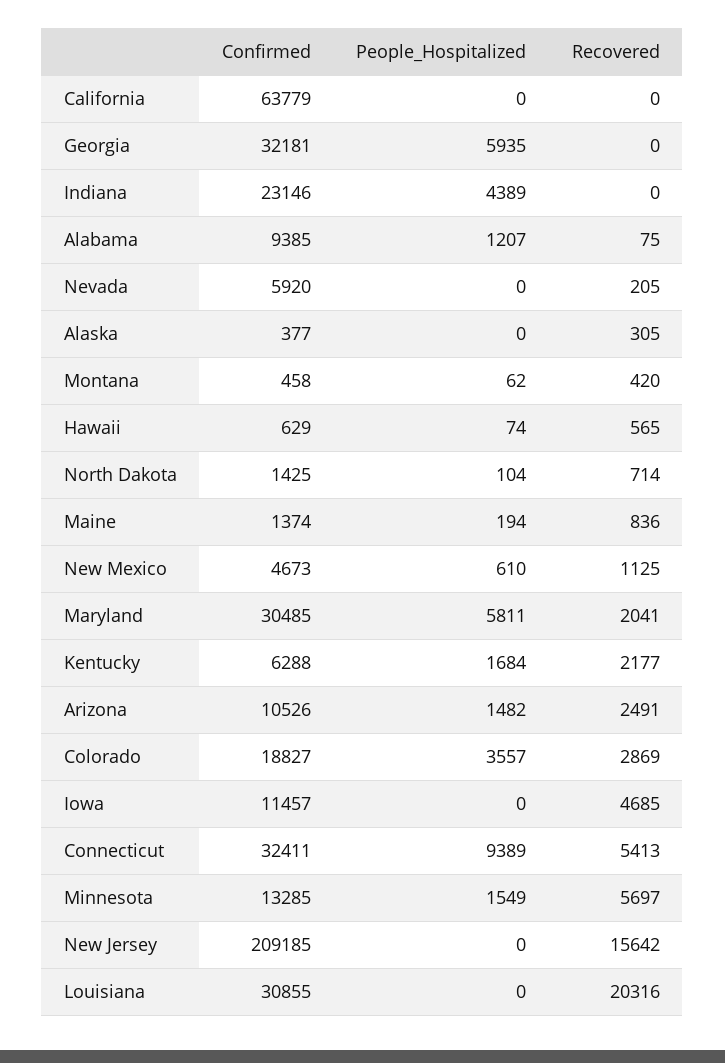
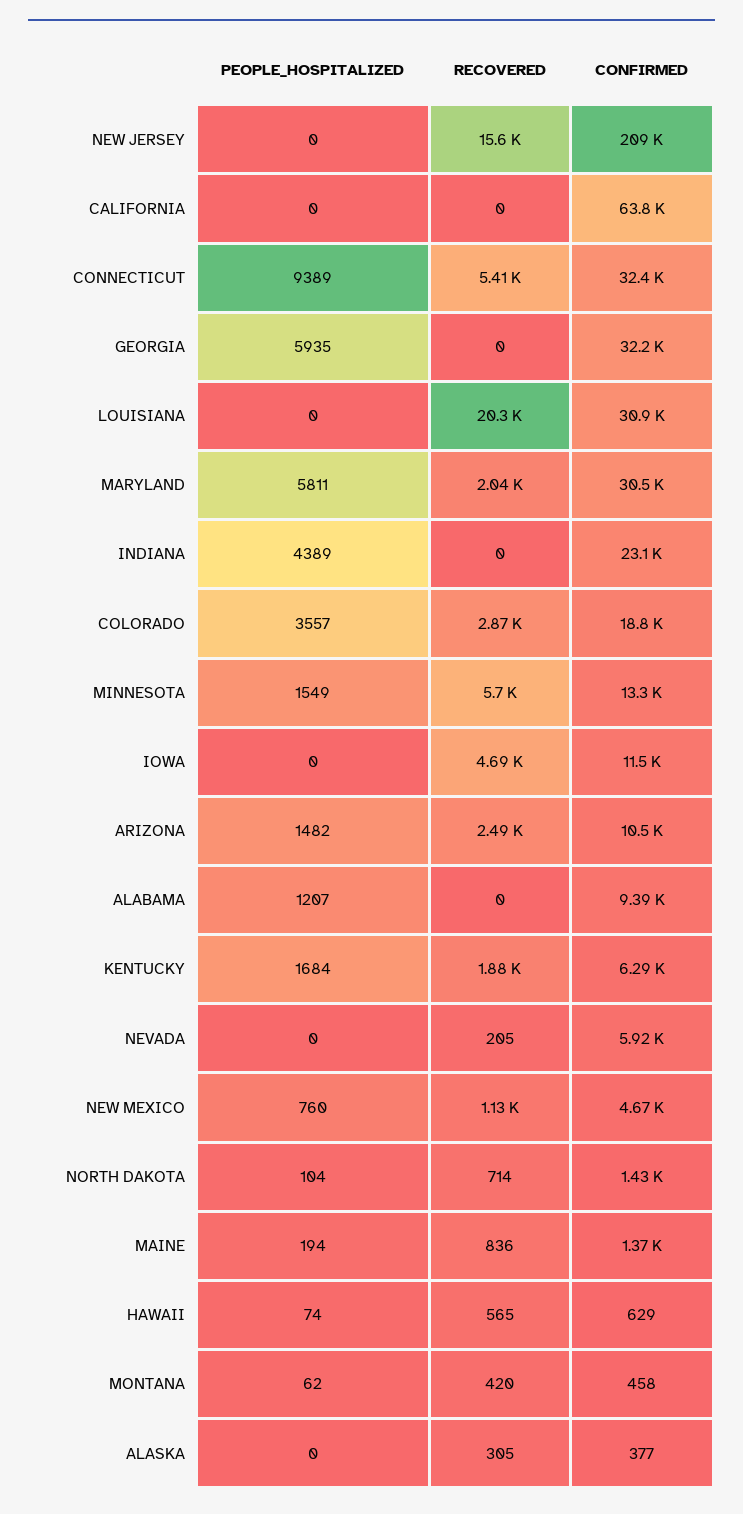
  {
    "Confirmed": {
      "California": 63779,
      "Georgia": 32181,
      "Indiana": 23146,
      "Alabama": 9385,
      "Nevada": 5920,
      "Alaska": 377,
      "Montana": 458,
      "Hawaii": 629,
      "North Dakota": 1425,
      "Maine": 1374,
      "New Mexico": 4673,
      "Maryland": 30485,
      "Kentucky": 6288,
      "Arizona": 10526,
      "Colorado": 18827,
      "Iowa": 11457,
      "Connecticut": 32411,
      "Minnesota": 13285,
      "New Jersey": 209185,
      "Louisiana": 30855
    },
    "People_Hospitalized": {
      "California": 0,
      "Georgia": 5935,
      "Indiana": 4389,
      "Alabama": 1207,
      "Nevada": 0,
      "Alaska": 0,
      "Montana": 62,
      "Hawaii": 74,
      "North Dakota": 104,
      "Maine": 194,
-     "New Mexico": 610,
+     "New Mexico": 760,
      "Maryland": 5811,
      "Kentucky": 1684,
      "Arizona": 1482,
      "Colorado": 3557,
      "Iowa": 0,
      "Connecticut": 9389,
      "Minnesota": 1549,
      "New Jersey": 0,
      "Louisiana": 0
    },
    "Recovered": {
      "California": 0,
      "Georgia": 0,
      "Indiana": 0,
-     "Alabama": 75,
+     "Alabama": 0,
      "Nevada": 205,
      "Alaska": 305,
      "Montana": 420,
      "Hawaii": 565,
      "North Dakota": 714,
      "Maine": 836,
      "New Mexico": 1125,
      "Maryland": 2041,
-     "Kentucky": 2177,
+     "Kentucky": 1880,
      "Arizona": 2491,
      "Colorado": 2869,
      "Iowa": 4685,
      "Connecticut": 5413,
      "Minnesota": 5697,
      "New Jersey": 15642,
      "Louisiana": 20316
    }
  }

